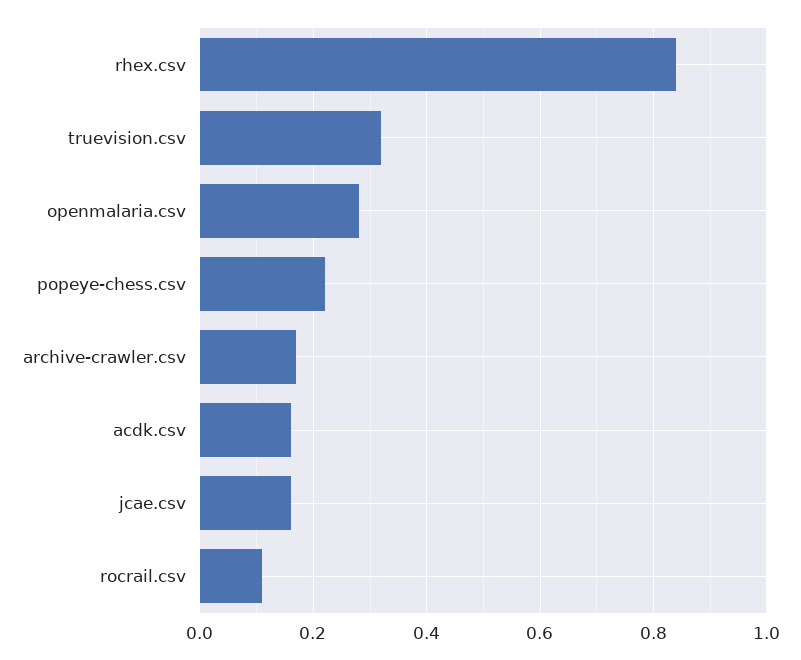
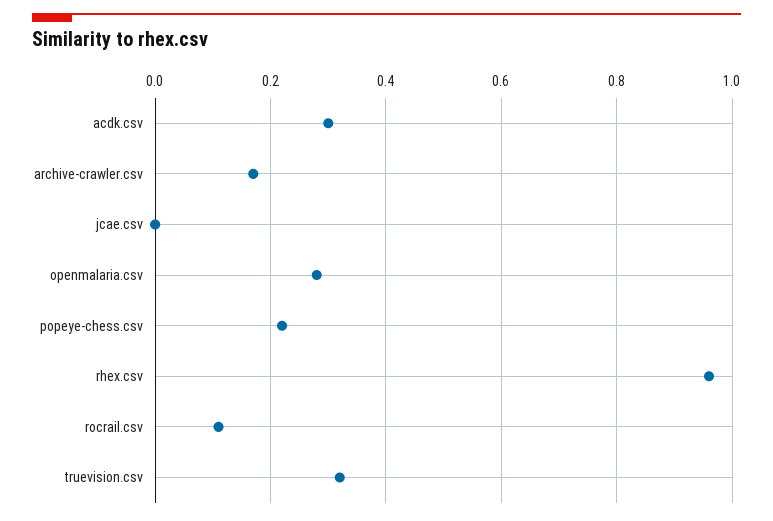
  {
-   "rhex.csv": 0.85,
+   "rhex.csv": 0.95,
    "truevision.csv": 0.3,
    "openmalaria.csv": 0.3,
    "popeye-chess.csv": 0.2,
    "archive-crawler.csv": 0.15,
-   "acdk.csv": 0.15,
+   "acdk.csv": 0.3,
-   "jcae.csv": 0.15,
+   "jcae.csv": 0,
    "rocrail.csv": 0.1
  }

